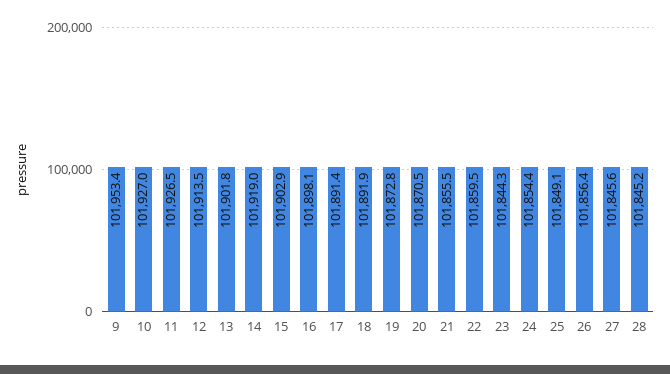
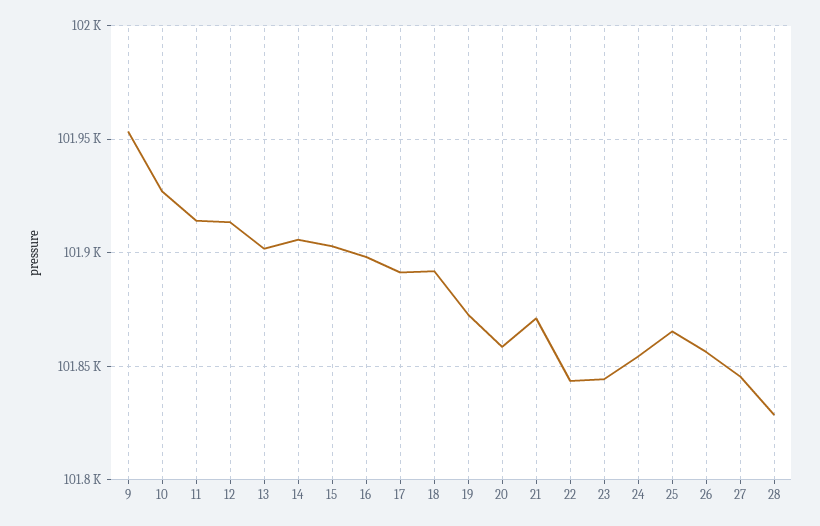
  {
    "9": 101953.4,
    "10": 101927,
-   "11": 101926.5,
+   "11": 101915,
    "12": 101913.5,
    "13": 101901.8,
-   "14": 101919,
+   "14": 101905,
    "15": 101902.9,
    "16": 101898.1,
    "17": 101891.4,
    "18": 101891.9,
    "19": 101872.8,
-   "20": 101870.5,
+   "20": 101860,
-   "21": 101855.5,
+   "21": 101870,
-   "22": 101859.5,
+   "22": 101845,
    "23": 101844.3,
    "24": 101854.4,
-   "25": 101849.1,
+   "25": 101865,
    "26": 101856.4,
    "27": 101845.6,
-   "28": 101845.2
+   "28": 101830
  }

